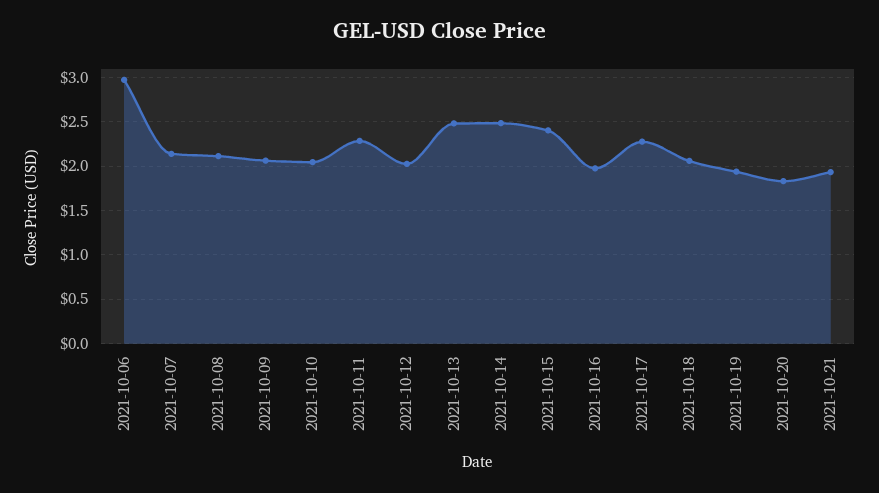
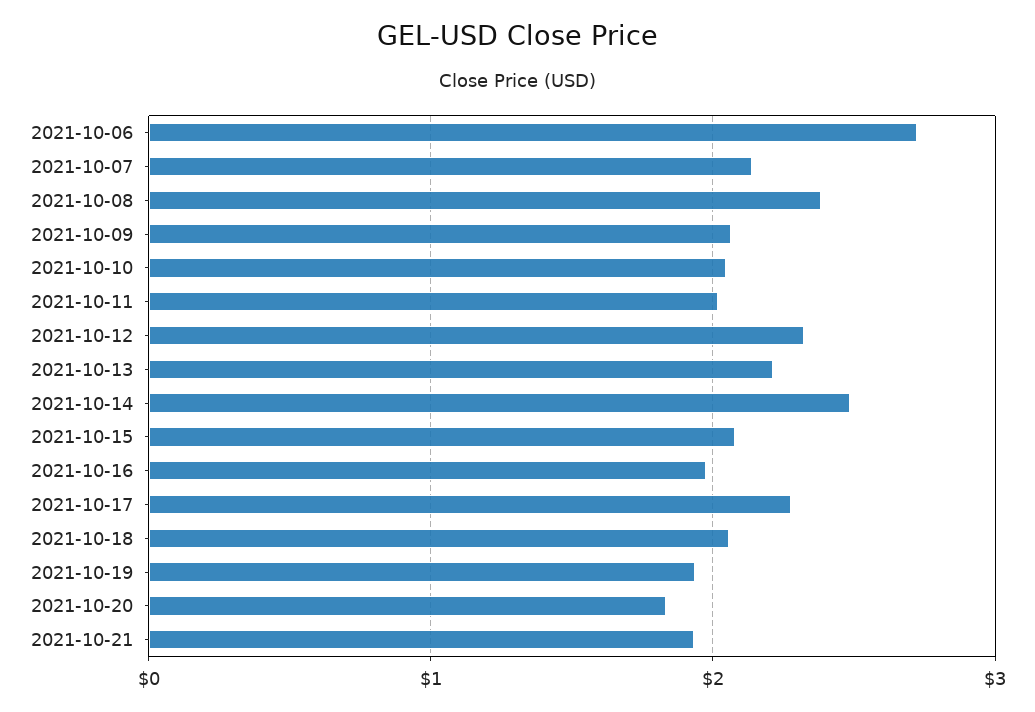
  {
-   "2021-10-06": 3,
+   "2021-10-06": 2.7,
    "2021-10-07": 2.1,
-   "2021-10-08": 2.1,
+   "2021-10-08": 2.4,
    "2021-10-09": 2.1,
    "2021-10-10": 2,
-   "2021-10-11": 2.3,
+   "2021-10-11": 2,
-   "2021-10-12": 2,
+   "2021-10-12": 2.3,
-   "2021-10-13": 2.5,
+   "2021-10-13": 2.2,
    "2021-10-14": 2.5,
-   "2021-10-15": 2.4,
+   "2021-10-15": 2.1,
    "2021-10-16": 2,
    "2021-10-17": 2.3,
    "2021-10-18": 2.1,
    "2021-10-19": 1.9,
    "2021-10-20": 1.8,
    "2021-10-21": 1.9
  }

